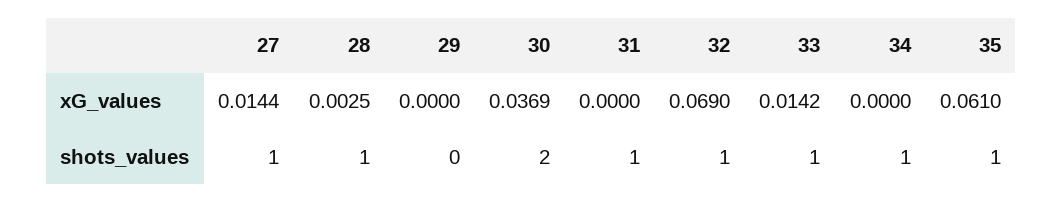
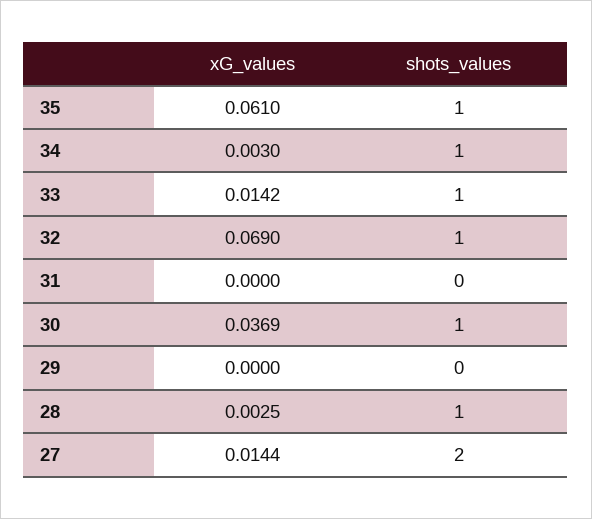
  {
    "27": {
      "xG_values": 0.0144,
-     "shots_values": 1
+     "shots_values": 2
    },
    "28": {
      "xG_values": 0.0025,
      "shots_values": 1
    },
    "29": {
      "xG_values": 0,
      "shots_values": 0
    },
    "30": {
      "xG_values": 0.0369,
-     "shots_values": 2
+     "shots_values": 1
    },
    "31": {
      "xG_values": 0,
-     "shots_values": 1
+     "shots_values": 0
    },
    "32": {
      "xG_values": 0.069,
      "shots_values": 1
    },
    "33": {
      "xG_values": 0.0142,
      "shots_values": 1
    },
    "34": {
-     "xG_values": 0,
+     "xG_values": 0.003,
      "shots_values": 1
    },
    "35": {
      "xG_values": 0.061,
      "shots_values": 1
    }
  }

